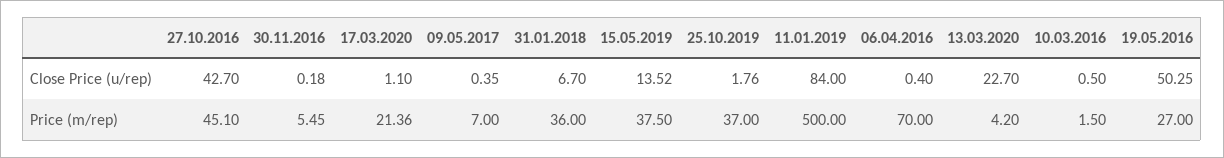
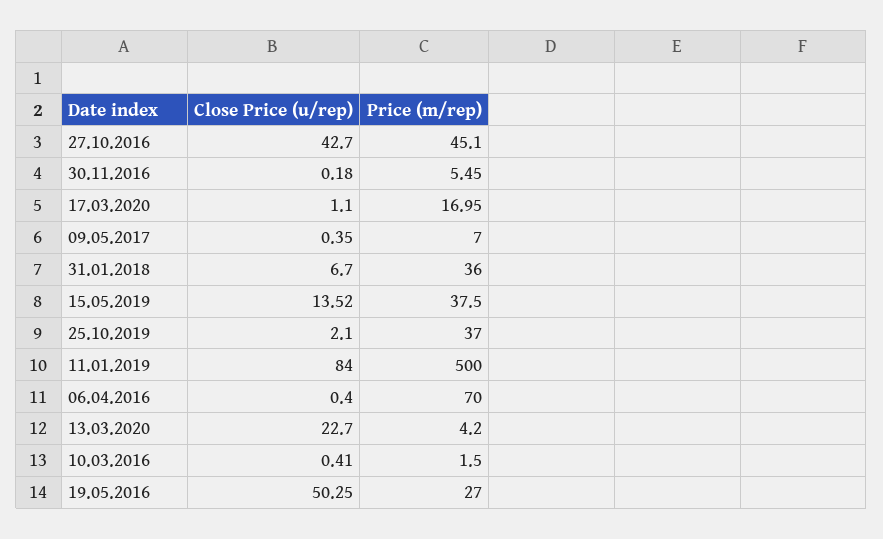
  {
    "27.10.2016": {
      "Close Price (u/rep)": 42.7,
      "Price (m/rep)": 45.1
    },
    "30.11.2016": {
      "Close Price (u/rep)": 0.18,
      "Price (m/rep)": 5.45
    },
    "17.03.2020": {
      "Close Price (u/rep)": 1.1,
-     "Price (m/rep)": 21.36
+     "Price (m/rep)": 16.95
    },
    "09.05.2017": {
      "Close Price (u/rep)": 0.35,
      "Price (m/rep)": 7
    },
    "31.01.2018": {
      "Close Price (u/rep)": 6.7,
      "Price (m/rep)": 36
    },
    "15.05.2019": {
      "Close Price (u/rep)": 13.52,
      "Price (m/rep)": 37.5
    },
    "25.10.2019": {
-     "Close Price (u/rep)": 1.76,
+     "Close Price (u/rep)": 2.1,
      "Price (m/rep)": 37
    },
    "11.01.2019": {
      "Close Price (u/rep)": 84,
      "Price (m/rep)": 500
    },
    "06.04.2016": {
      "Close Price (u/rep)": 0.4,
      "Price (m/rep)": 70
    },
    "13.03.2020": {
      "Close Price (u/rep)": 22.7,
      "Price (m/rep)": 4.2
    },
    "10.03.2016": {
-     "Close Price (u/rep)": 0.5,
+     "Close Price (u/rep)": 0.41,
      "Price (m/rep)": 1.5
    },
    "19.05.2016": {
      "Close Price (u/rep)": 50.25,
      "Price (m/rep)": 27
    }
  }

